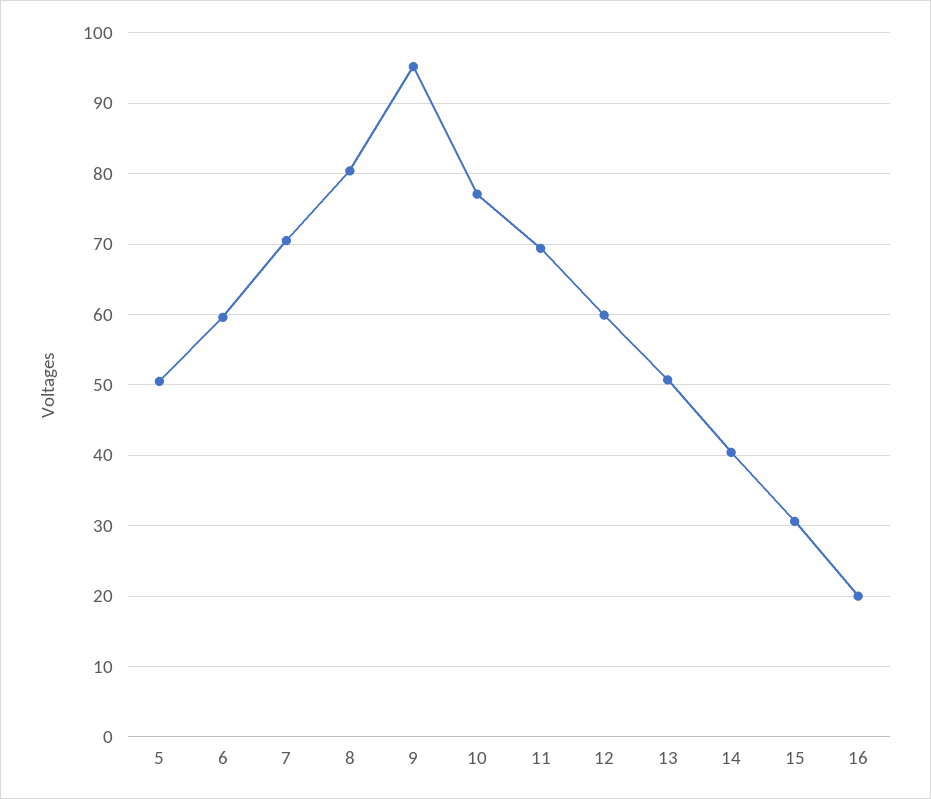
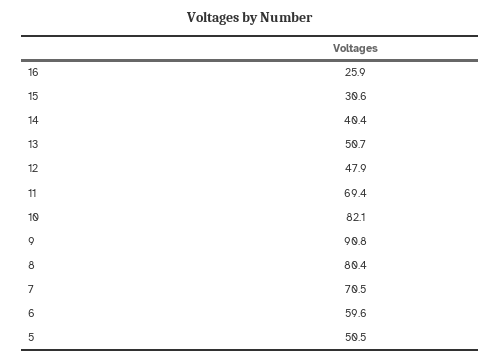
  {
    "5": 50.5,
    "6": 59.6,
    "7": 70.5,
    "8": 80.4,
-   "9": 95,
+   "9": 90.8,
-   "10": 77,
+   "10": 82.1,
    "11": 69.4,
-   "12": 60,
+   "12": 47.9,
    "13": 50.7,
    "14": 40.4,
    "15": 30.6,
-   "16": 20
+   "16": 25.9
  }

